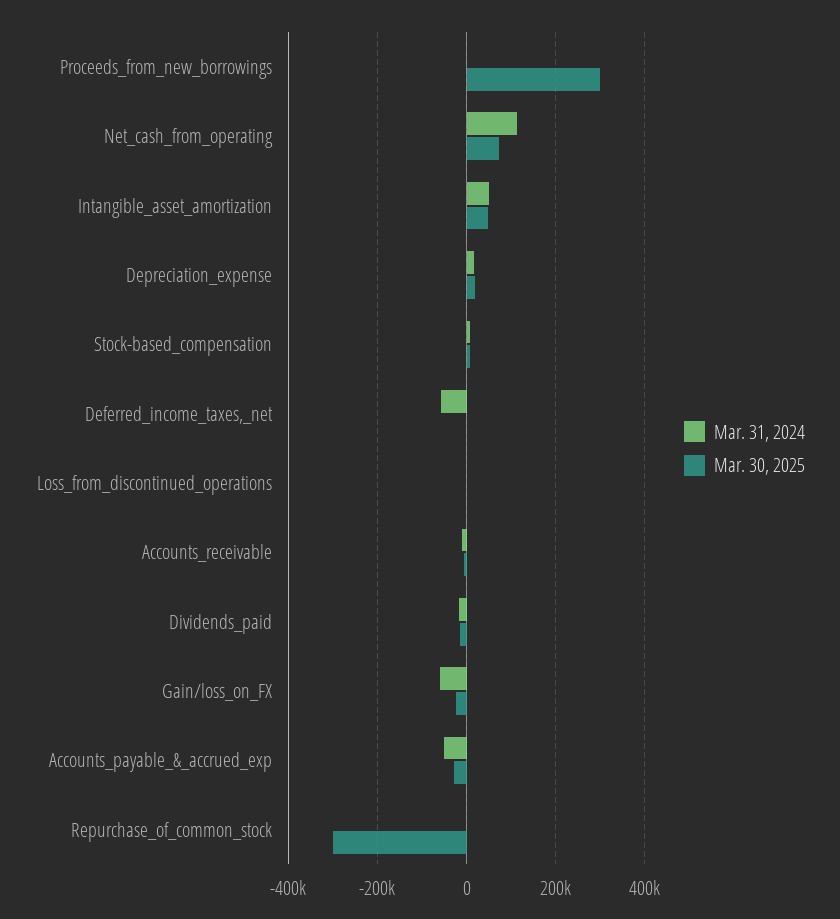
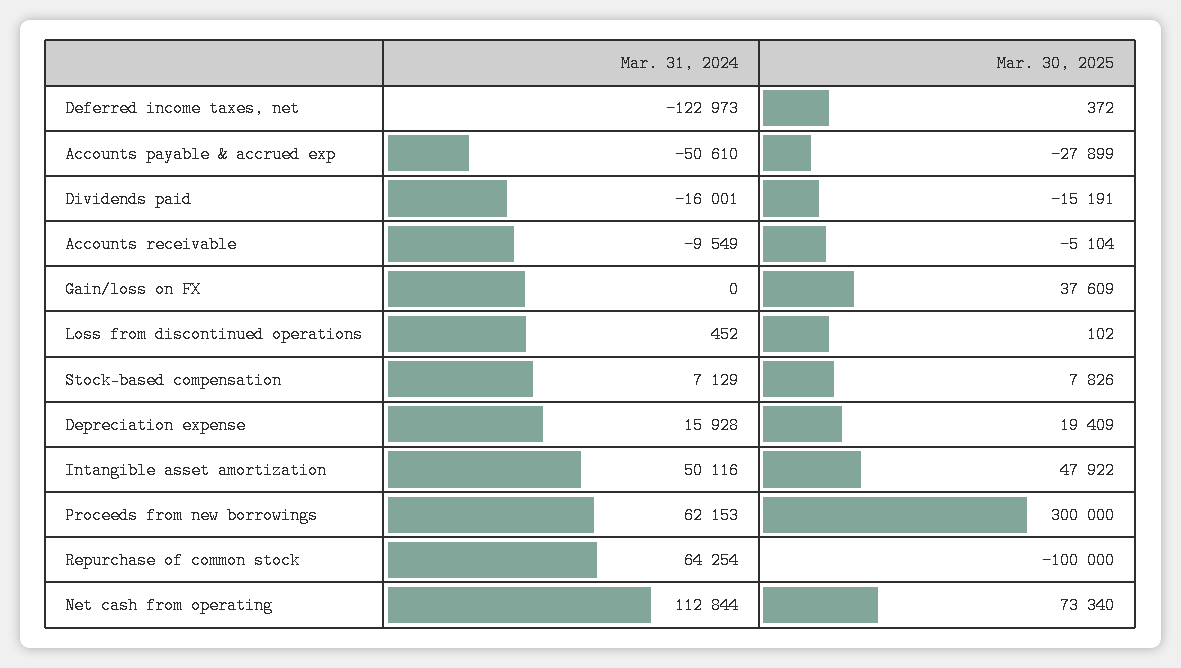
  {
    "Mar. 31, 2024": {
-     "Proceeds_from_new_borrowings": 0,
+     "Proceeds_from_new_borrowings": 62153,
      "Net_cash_from_operating": 112844,
      "Intangible_asset_amortization": 50116,
      "Depreciation_expense": 15928,
      "Stock-based_compensation": 7129,
-     "Deferred_income_taxes,_net": -60000,
+     "Deferred_income_taxes,_net": -122973,
      "Loss_from_discontinued_operations": 452,
      "Accounts_receivable": -9549,
      "Dividends_paid": -16001,
-     "Gain/loss_on_FX": -60000,
+     "Gain/loss_on_FX": 0,
      "Accounts_payable_&_accrued_exp": -50610,
-     "Repurchase_of_common_stock": 0
+     "Repurchase_of_common_stock": 64254
    },
    "Mar. 30, 2025": {
      "Proceeds_from_new_borrowings": 300000,
      "Net_cash_from_operating": 73340,
      "Intangible_asset_amortization": 47922,
      "Depreciation_expense": 19409,
      "Stock-based_compensation": 7826,
      "Deferred_income_taxes,_net": 372,
      "Loss_from_discontinued_operations": 102,
      "Accounts_receivable": -5104,
      "Dividends_paid": -15191,
-     "Gain/loss_on_FX": -20000,
+     "Gain/loss_on_FX": 37609,
      "Accounts_payable_&_accrued_exp": -27899,
-     "Repurchase_of_common_stock": -300000
+     "Repurchase_of_common_stock": -100000
    }
  }

